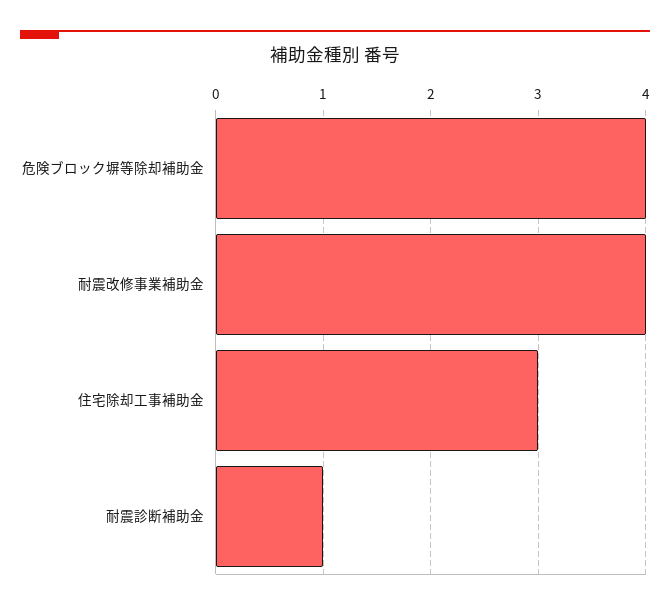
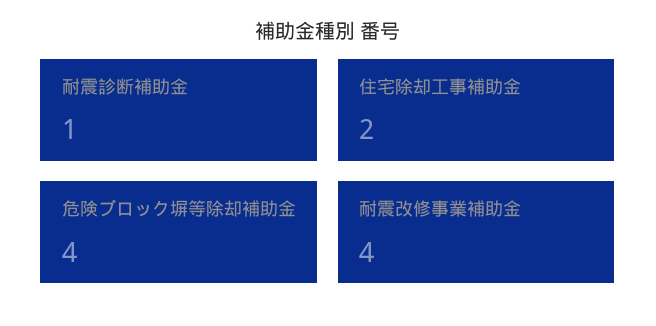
  {
    "危険ブロック塀等除却補助金": 4,
    "耐震改修事業補助金": 4,
-   "住宅除却工事補助金": 3,
+   "住宅除却工事補助金": 2,
    "耐震診断補助金": 1
  }

